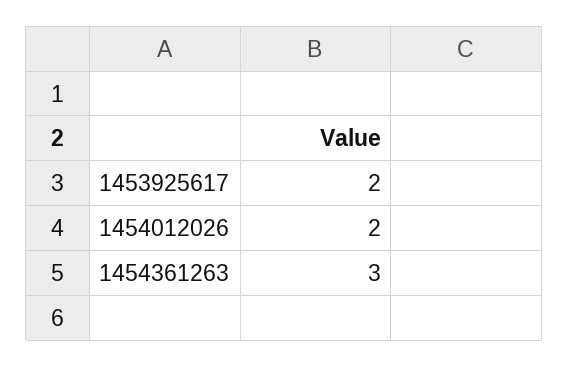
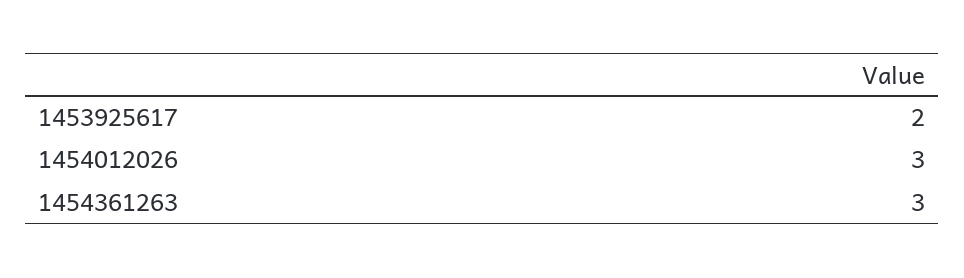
  {
    "1453925617": 2,
-   "1454012026": 2,
+   "1454012026": 3,
    "1454361263": 3
  }

